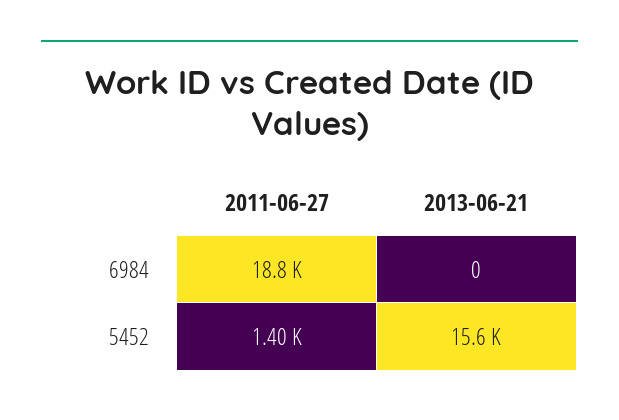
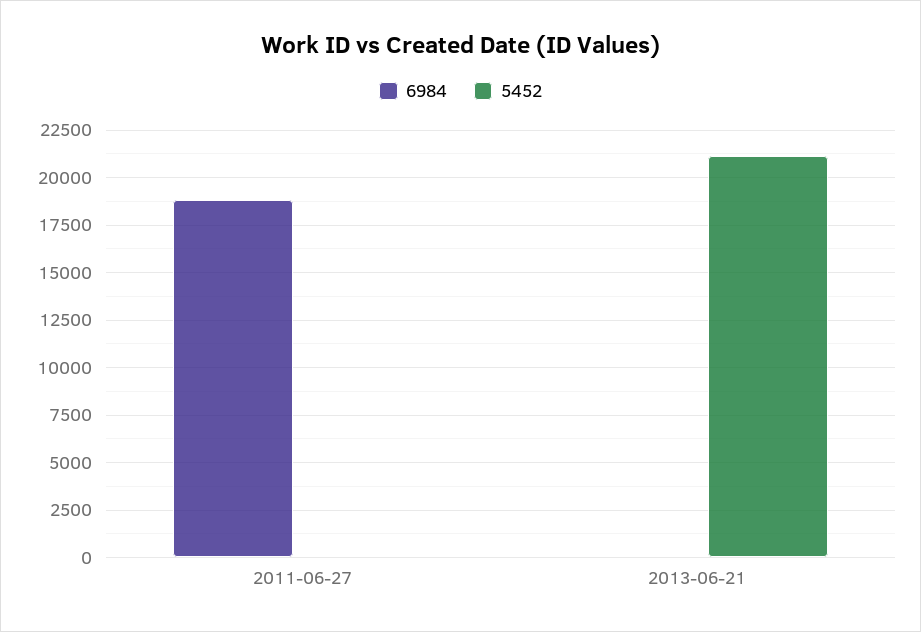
  {
    "6984": {
      "2011-06-27": 18800,
      "2013-06-21": 0
    },
    "5452": {
-     "2011-06-27": 1400,
+     "2011-06-27": 0,
-     "2013-06-21": 15600
+     "2013-06-21": 21000
    }
  }

